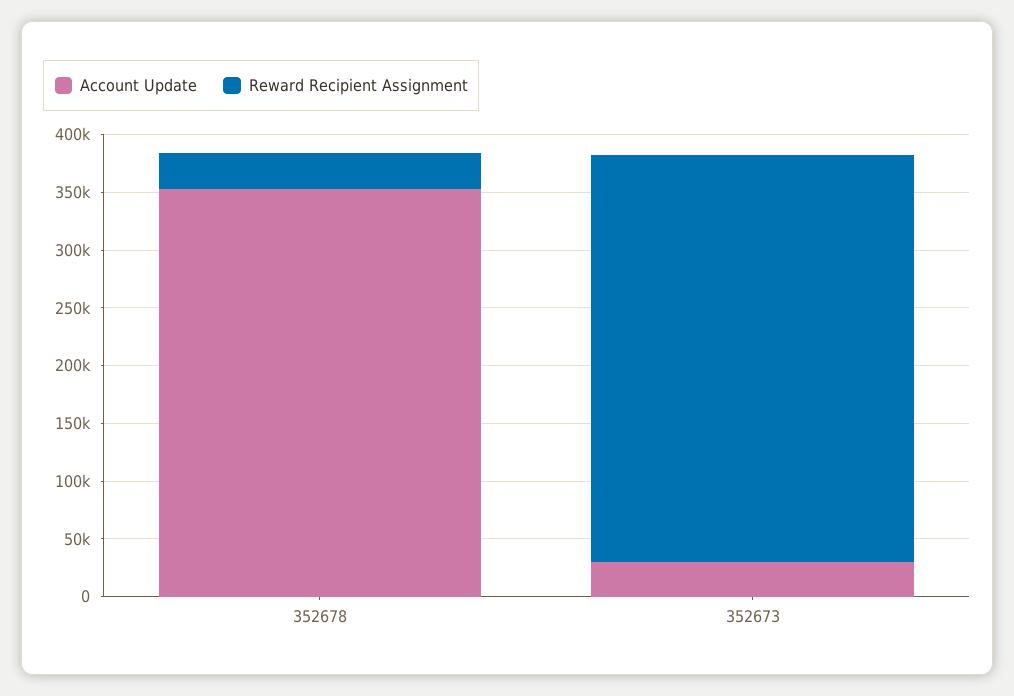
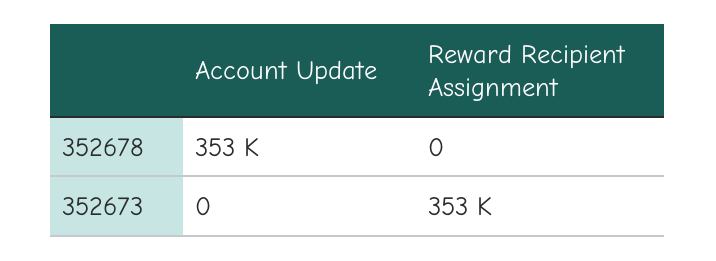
  {
    "Account Update": {
      "352678": 353000,
-     "352673": 30000
+     "352673": 0
    },
    "Reward Recipient Assignment": {
-     "352678": 30000,
+     "352678": 0,
      "352673": 353000
    }
  }

